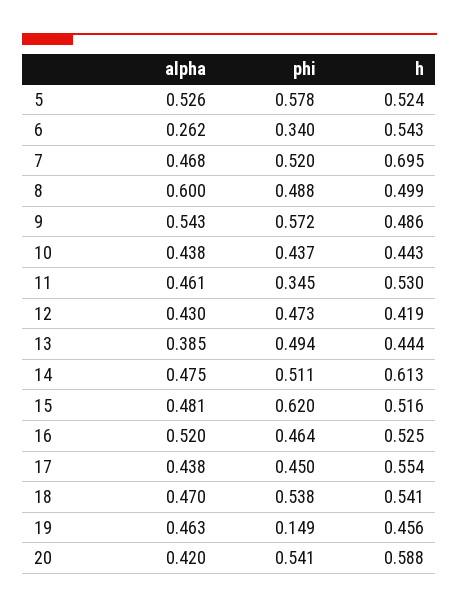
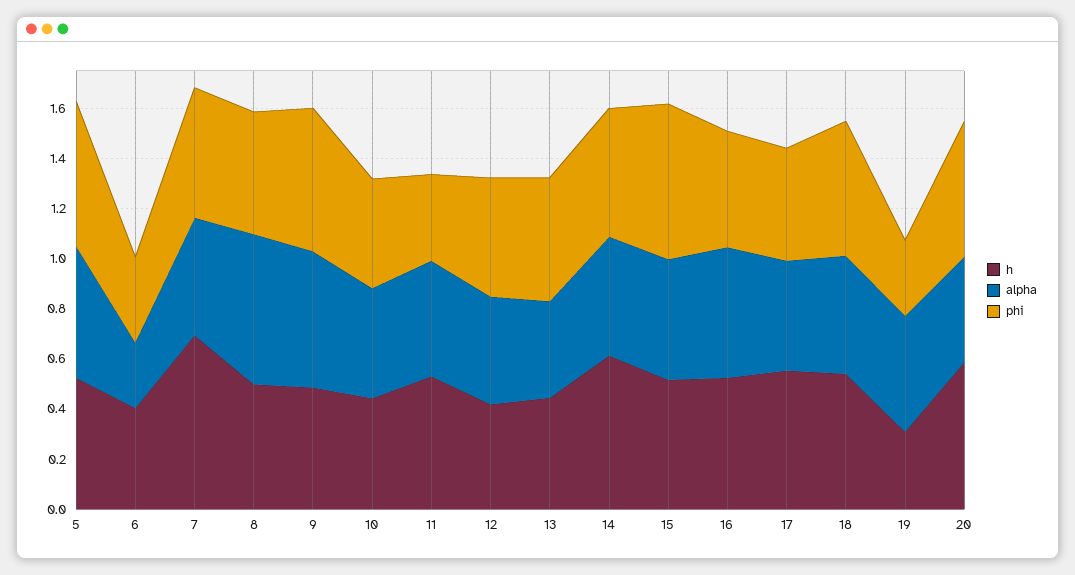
  {
    "alpha": {
      "5": 0.526,
      "6": 0.262,
      "7": 0.468,
      "8": 0.6,
      "9": 0.543,
      "10": 0.438,
      "11": 0.461,
      "12": 0.43,
      "13": 0.385,
      "14": 0.475,
      "15": 0.481,
      "16": 0.52,
      "17": 0.438,
      "18": 0.47,
      "19": 0.463,
      "20": 0.42
    },
    "phi": {
      "5": 0.578,
      "6": 0.34,
      "7": 0.52,
      "8": 0.488,
      "9": 0.572,
      "10": 0.437,
      "11": 0.345,
      "12": 0.473,
      "13": 0.494,
      "14": 0.511,
      "15": 0.62,
      "16": 0.464,
      "17": 0.45,
      "18": 0.538,
-     "19": 0.149,
+     "19": 0.3,
      "20": 0.541
    },
    "h": {
      "5": 0.524,
-     "6": 0.543,
+     "6": 0.4,
      "7": 0.695,
      "8": 0.499,
      "9": 0.486,
      "10": 0.443,
      "11": 0.53,
      "12": 0.419,
      "13": 0.444,
      "14": 0.613,
      "15": 0.516,
      "16": 0.525,
      "17": 0.554,
      "18": 0.541,
-     "19": 0.456,
+     "19": 0.3,
      "20": 0.588
    }
  }

